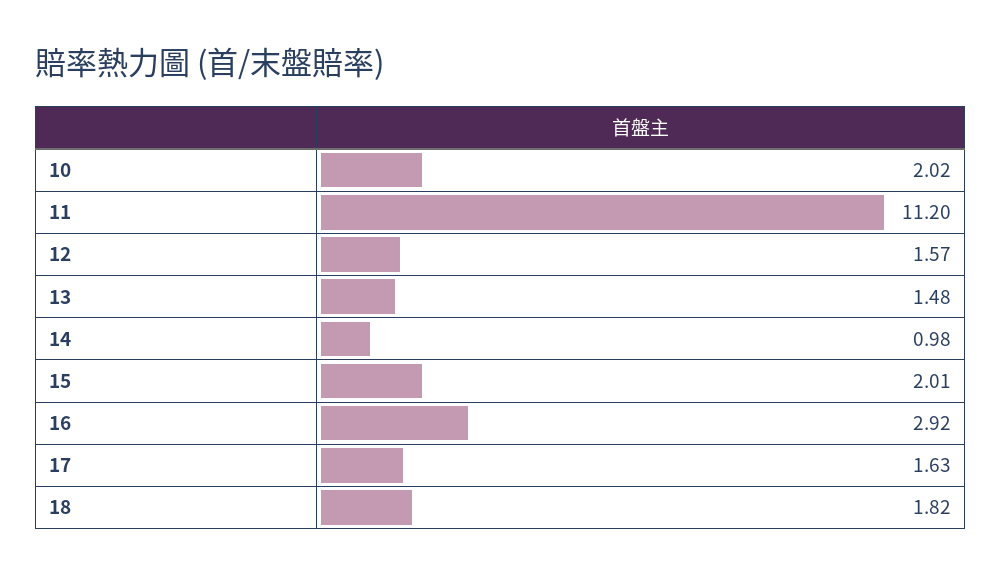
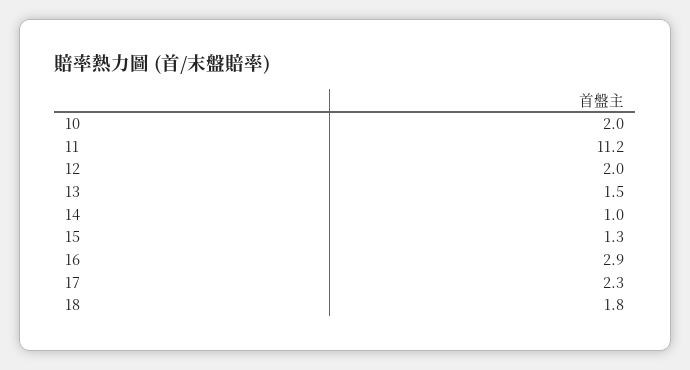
  {
    "10": 2.02,
    "11": 11.2,
-   "12": 1.57,
+   "12": 2,
    "13": 1.48,
    "14": 0.98,
-   "15": 2.01,
+   "15": 1.3,
    "16": 2.92,
-   "17": 1.63,
+   "17": 2.3,
    "18": 1.82
  }

